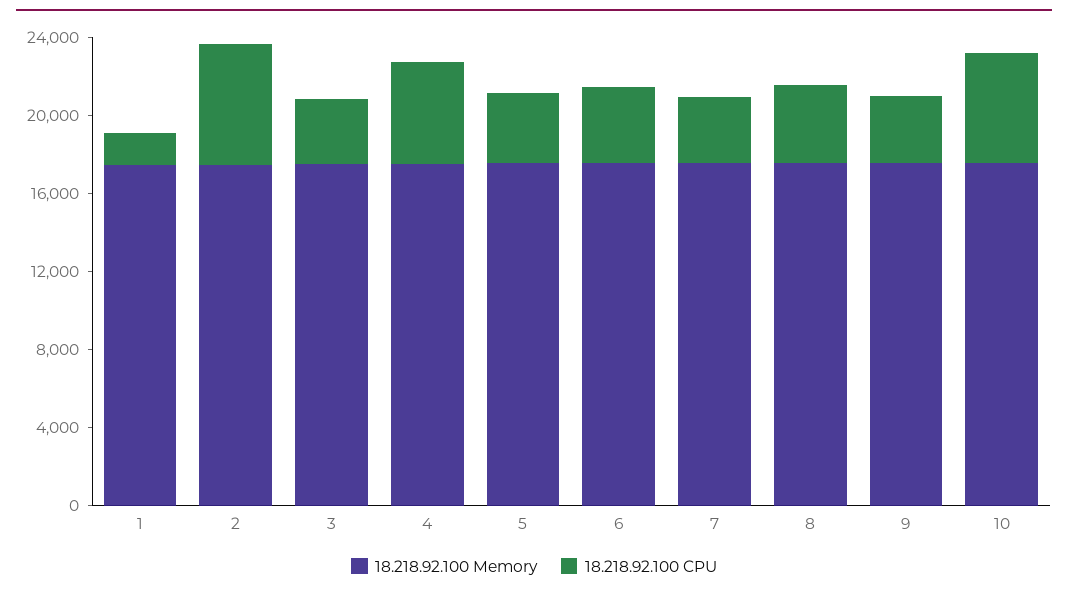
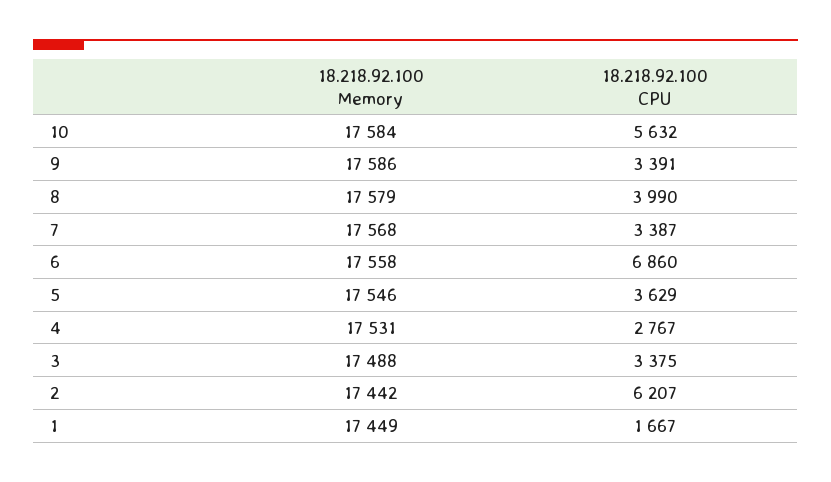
  {
    "18.218.92.100 Memory": {
      "1": 17449,
      "2": 17442,
      "3": 17488,
      "4": 17531,
      "5": 17546,
      "6": 17558,
      "7": 17568,
      "8": 17579,
      "9": 17586,
      "10": 17584
    },
    "18.218.92.100 CPU": {
      "1": 1667,
      "2": 6207,
      "3": 3375,
-     "4": 5000,
+     "4": 2767,
      "5": 3629,
-     "6": 4000,
+     "6": 6860,
      "7": 3387,
      "8": 3990,
      "9": 3391,
      "10": 5632
    }
  }

